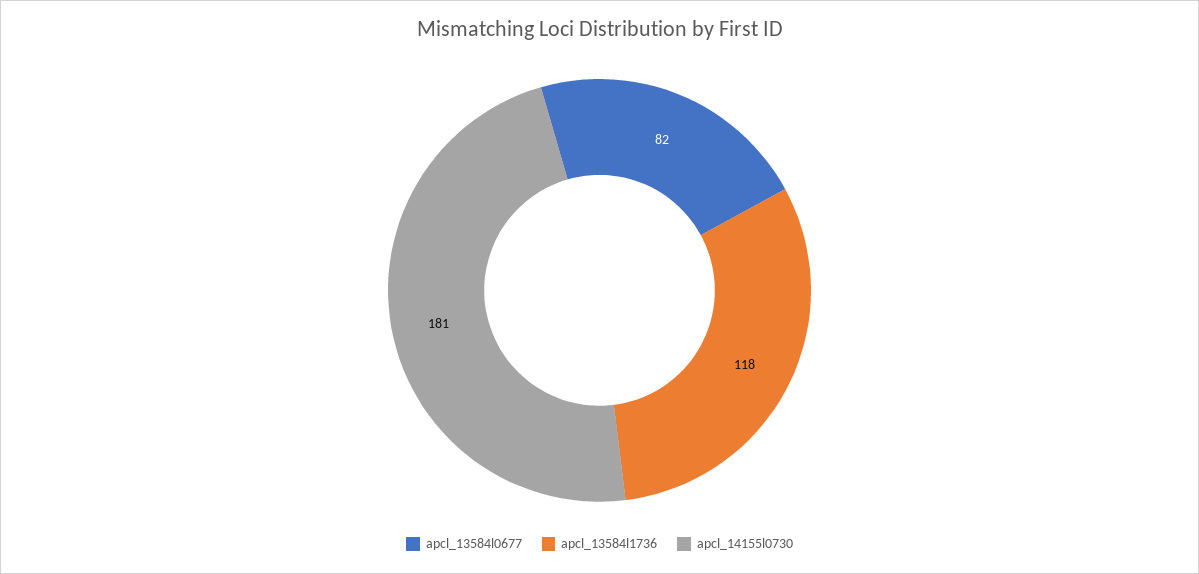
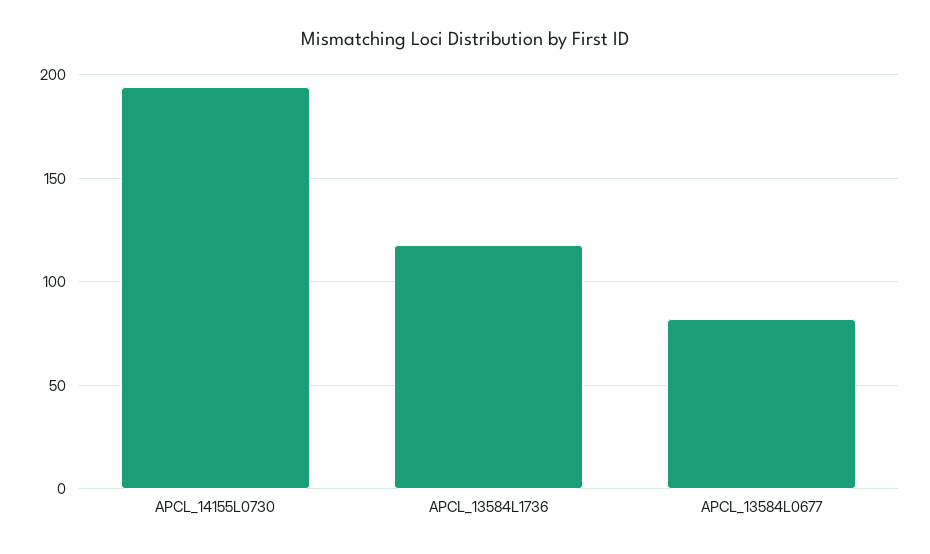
  {
    "apcl_13584l0677": 82,
    "apcl_13584l1736": 118,
-   "apcl_14155l0730": 181
+   "apcl_14155l0730": 195
  }

